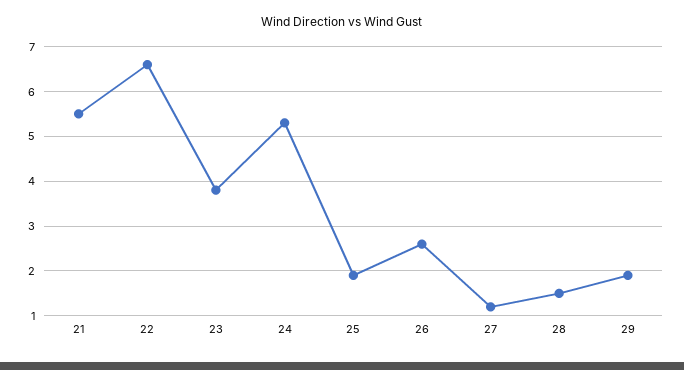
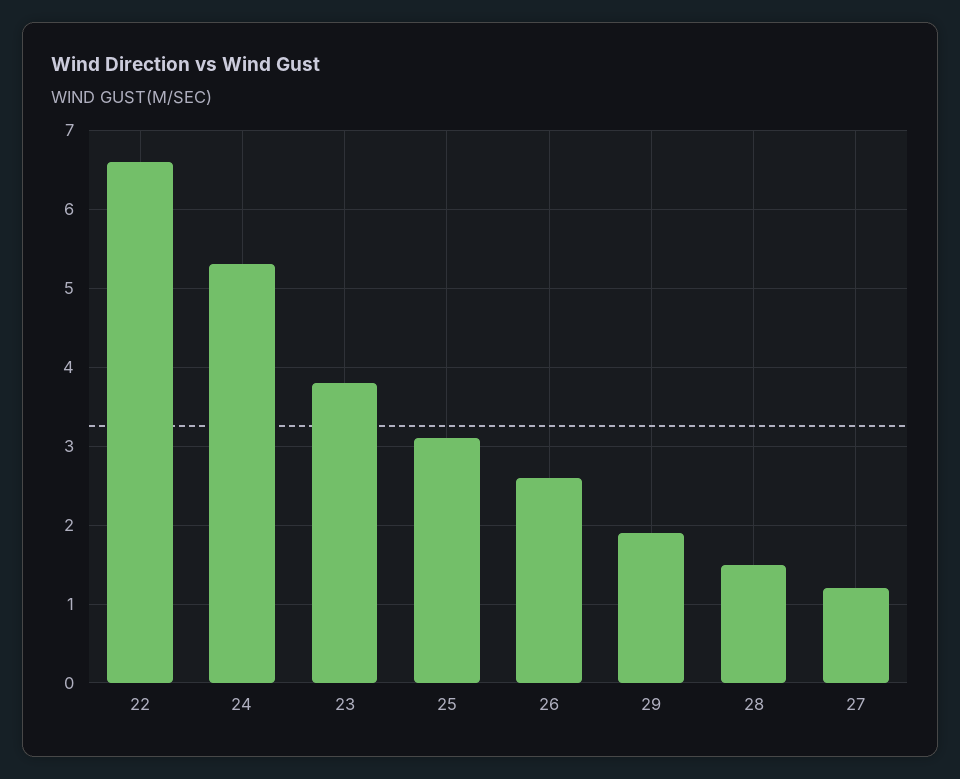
  {
-   "21": 5.5,
    "22": 6.6,
    "23": 3.8,
    "24": 5.3,
-   "25": 2,
+   "25": 3.1,
    "26": 2.6,
    "27": 1.2,
    "28": 1.5,
    "29": 1.9
  }

